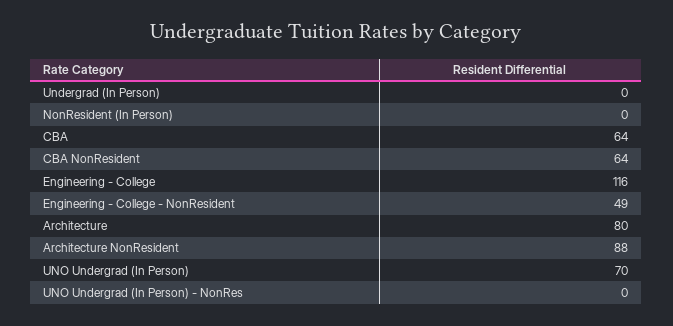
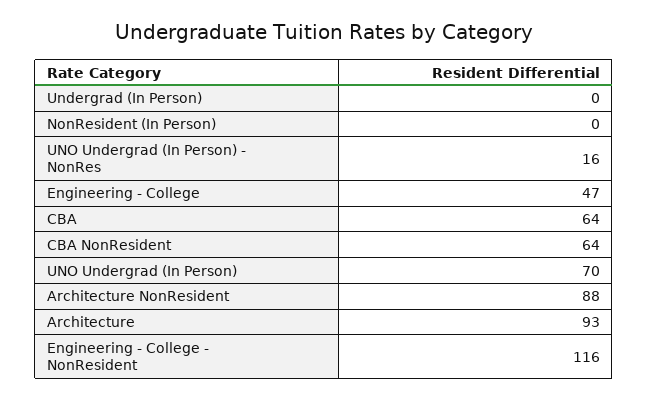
  {
    "Undergrad (In Person)": 0,
    "NonResident (In Person)": 0,
    "CBA": 64,
    "CBA NonResident": 64,
-   "Engineering - College": 116,
+   "Engineering - College": 47,
-   "Engineering - College - NonResident": 49,
+   "Engineering - College - NonResident": 116,
-   "Architecture": 80,
+   "Architecture": 93,
    "Architecture NonResident": 88,
    "UNO Undergrad (In Person)": 70,
-   "UNO Undergrad (In Person) - NonRes": 0
+   "UNO Undergrad (In Person) - NonRes": 16
  }

